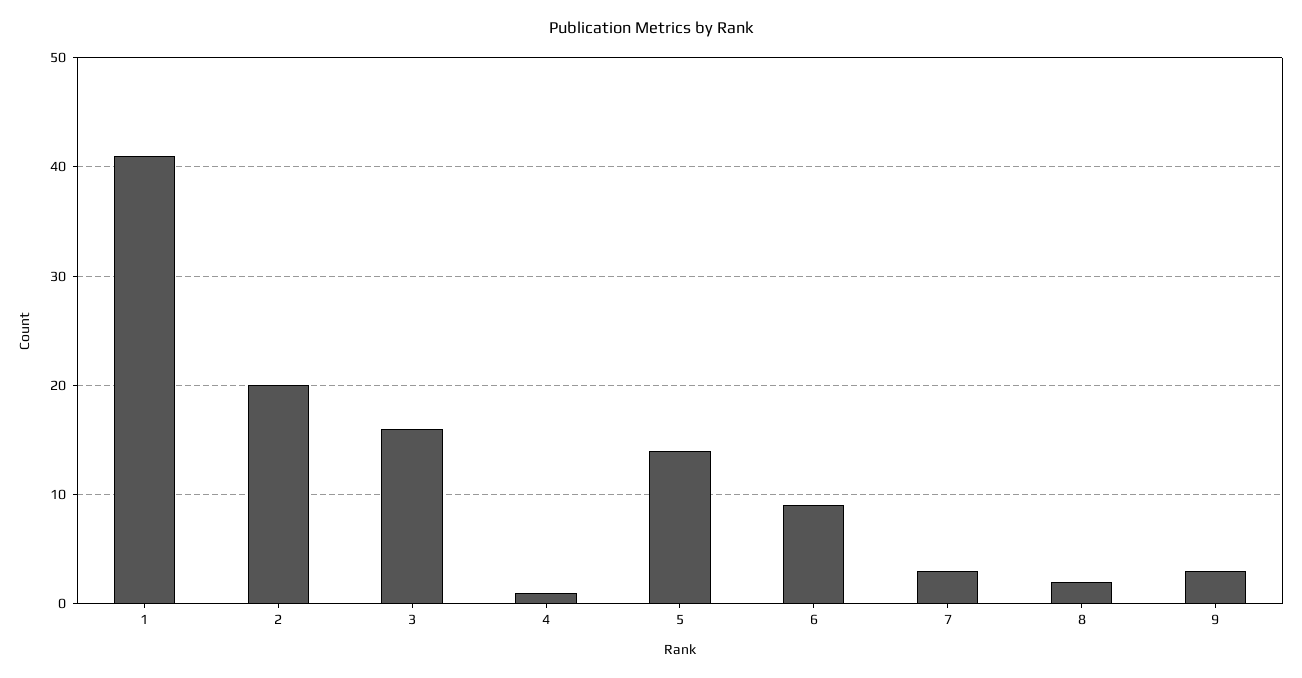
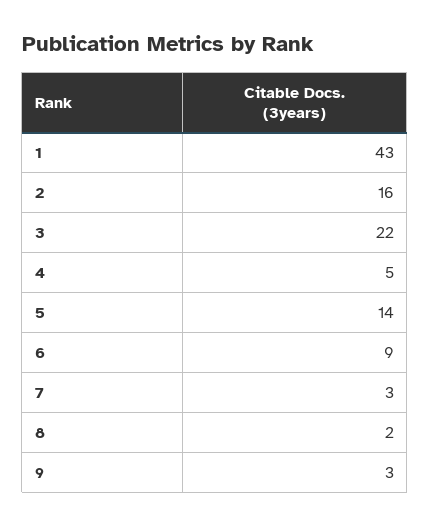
  {
-   "1": 41,
+   "1": 43,
-   "2": 20,
+   "2": 16,
-   "3": 16,
+   "3": 22,
-   "4": 1,
+   "4": 5,
    "5": 14,
    "6": 9,
    "7": 3,
    "8": 2,
    "9": 3
  }

